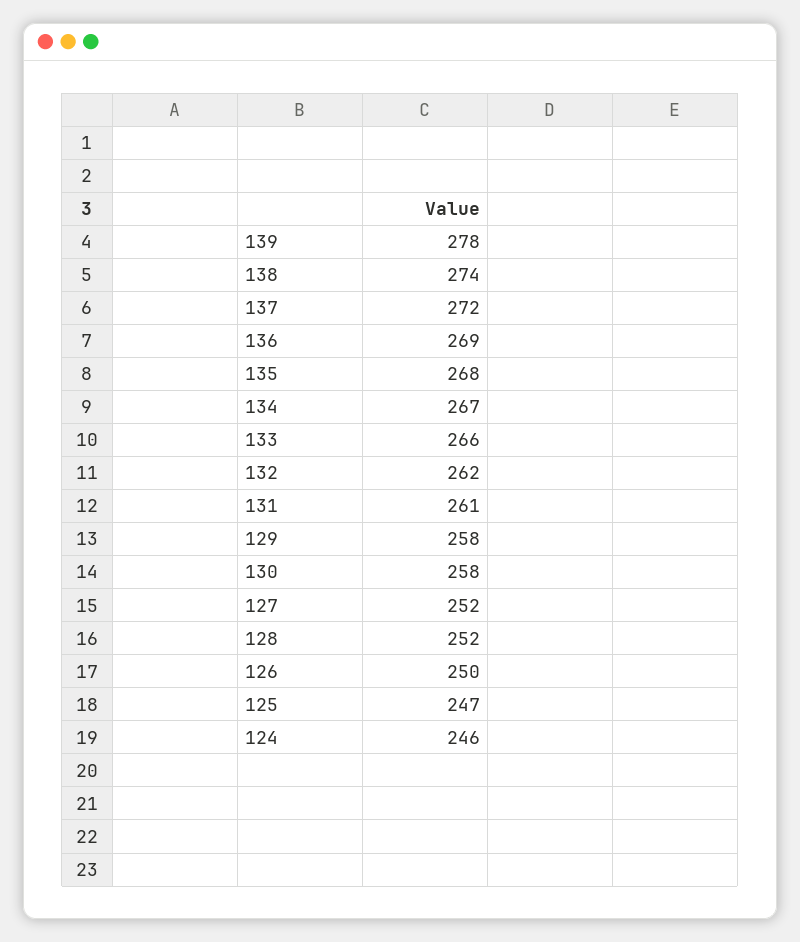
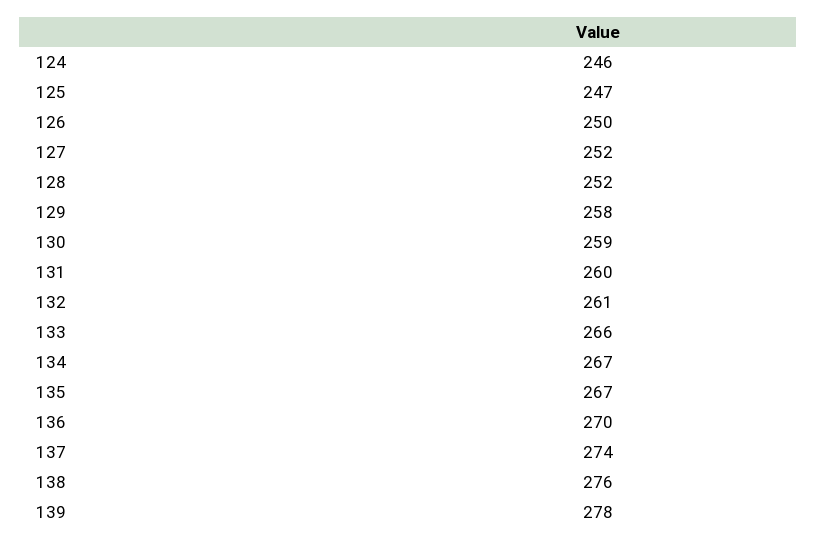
  {
    "139": 278,
-   "138": 274,
+   "138": 276,
-   "137": 272,
+   "137": 274,
-   "136": 269,
+   "136": 270,
-   "135": 268,
+   "135": 267,
    "134": 267,
    "133": 266,
-   "132": 262,
+   "132": 261,
-   "131": 261,
+   "131": 260,
    "129": 258,
-   "130": 258,
+   "130": 259,
    "127": 252,
    "128": 252,
    "126": 250,
    "125": 247,
    "124": 246
  }

